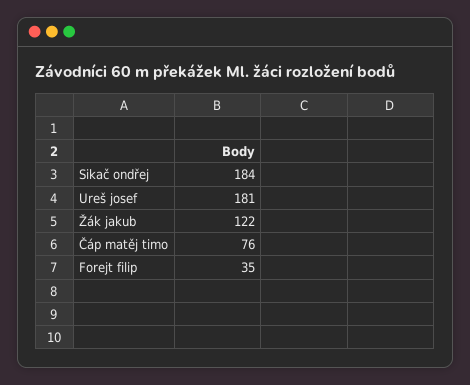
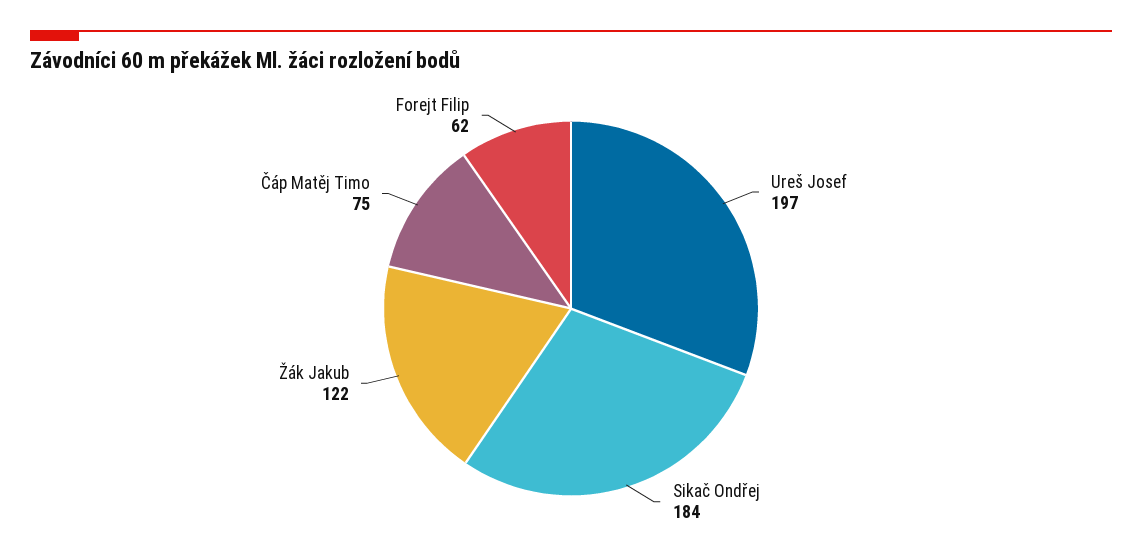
  {
    "Sikač ondřej": 184,
-   "Ureš josef": 181,
+   "Ureš josef": 197,
    "Žák jakub": 122,
-   "Čáp matěj timo": 76,
+   "Čáp matěj timo": 75,
-   "Forejt filip": 35
+   "Forejt filip": 62
  }

